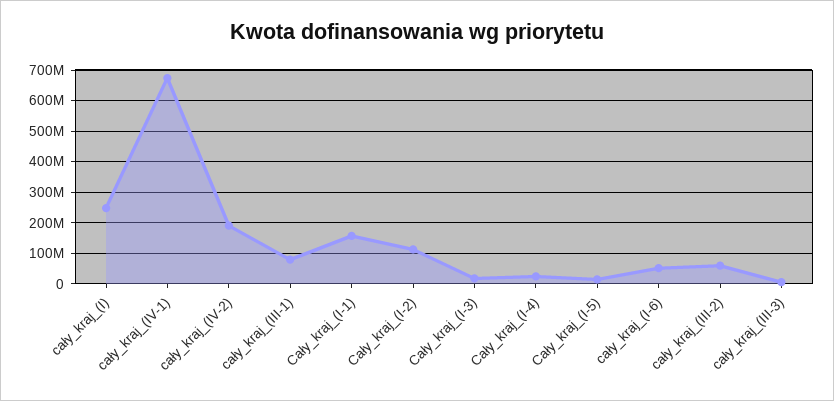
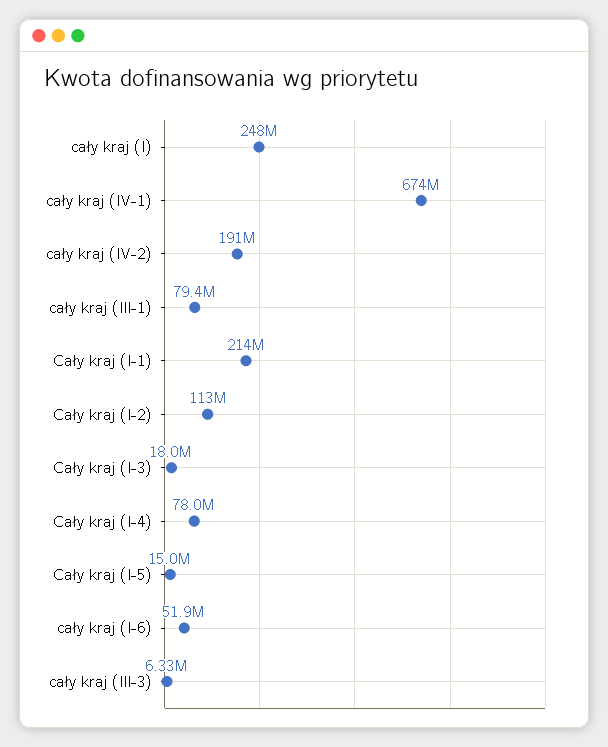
  {
    "cały_kraj_(I)": 248000000,
    "cały_kraj_(IV-1)": 674000000,
    "cały_kraj_(IV-2)": 191000000,
    "cały_kraj_(III-1)": 79400000,
-   "Cały_kraj_(I-1)": 160000000,
+   "Cały_kraj_(I-1)": 214000000,
    "Cały_kraj_(I-2)": 113000000,
    "Cały_kraj_(I-3)": 18000000,
-   "Cały_kraj_(I-4)": 20000000,
+   "Cały_kraj_(I-4)": 78000000,
    "Cały_kraj_(I-5)": 15000000,
    "cały_kraj_(I-6)": 51900000,
-   "cały_kraj_(III-2)": 60000000,
    "cały_kraj_(III-3)": 6330000
  }

